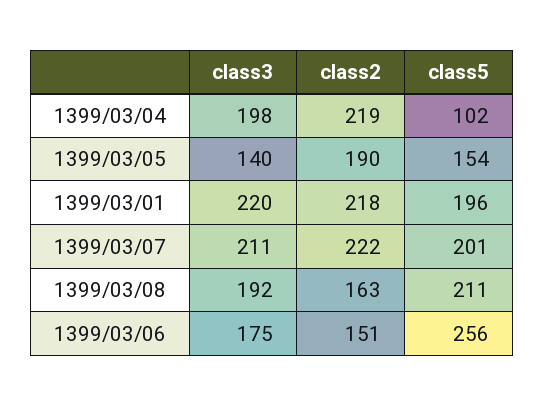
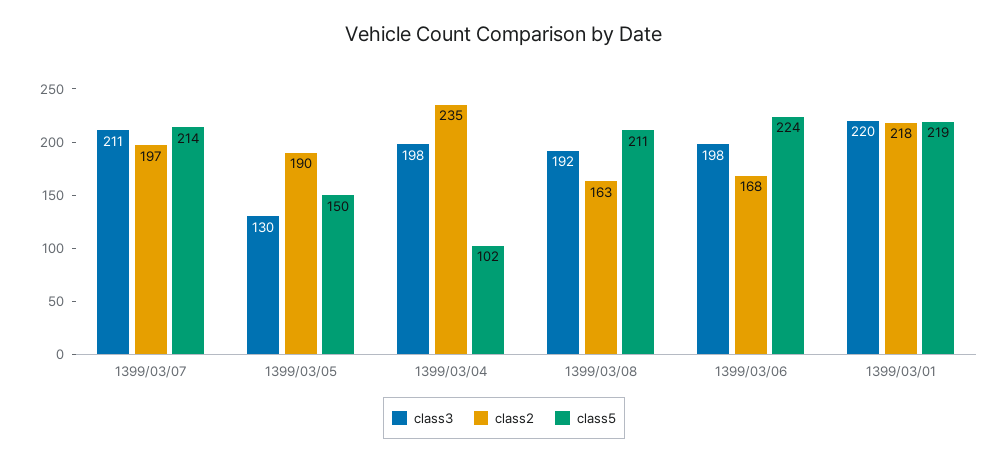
  {
    "class3": {
      "1399/03/04": 198,
-     "1399/03/05": 140,
+     "1399/03/05": 130,
      "1399/03/01": 220,
      "1399/03/07": 211,
      "1399/03/08": 192,
-     "1399/03/06": 175
+     "1399/03/06": 198
    },
    "class2": {
-     "1399/03/04": 219,
+     "1399/03/04": 235,
      "1399/03/05": 190,
      "1399/03/01": 218,
-     "1399/03/07": 222,
+     "1399/03/07": 197,
      "1399/03/08": 163,
-     "1399/03/06": 151
+     "1399/03/06": 168
    },
    "class5": {
      "1399/03/04": 102,
-     "1399/03/05": 154,
+     "1399/03/05": 150,
-     "1399/03/01": 196,
+     "1399/03/01": 219,
-     "1399/03/07": 201,
+     "1399/03/07": 214,
      "1399/03/08": 211,
-     "1399/03/06": 256
+     "1399/03/06": 224
    }
  }

